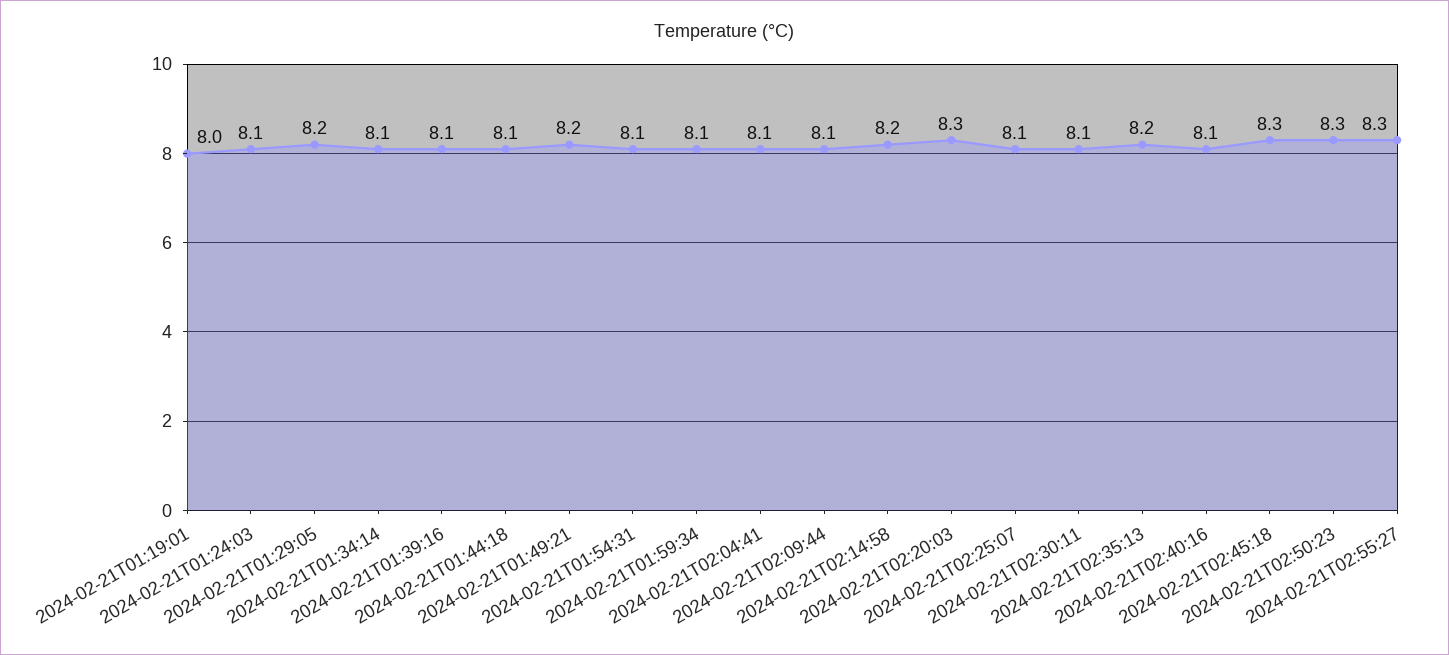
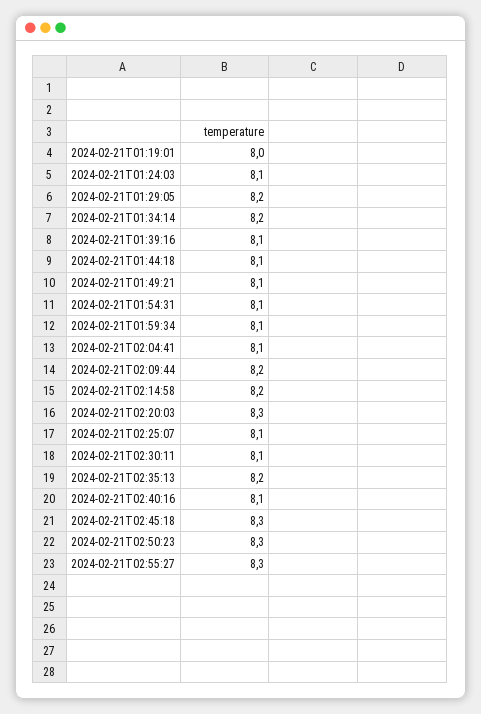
  {
    "2024-02-21T01:19:01": 8,
    "2024-02-21T01:24:03": 8.1,
    "2024-02-21T01:29:05": 8.2,
-   "2024-02-21T01:34:14": 8.1,
+   "2024-02-21T01:34:14": 8.2,
    "2024-02-21T01:39:16": 8.1,
    "2024-02-21T01:44:18": 8.1,
-   "2024-02-21T01:49:21": 8.2,
+   "2024-02-21T01:49:21": 8.1,
    "2024-02-21T01:54:31": 8.1,
    "2024-02-21T01:59:34": 8.1,
    "2024-02-21T02:04:41": 8.1,
-   "2024-02-21T02:09:44": 8.1,
+   "2024-02-21T02:09:44": 8.2,
    "2024-02-21T02:14:58": 8.2,
    "2024-02-21T02:20:03": 8.3,
    "2024-02-21T02:25:07": 8.1,
    "2024-02-21T02:30:11": 8.1,
    "2024-02-21T02:35:13": 8.2,
    "2024-02-21T02:40:16": 8.1,
    "2024-02-21T02:45:18": 8.3,
    "2024-02-21T02:50:23": 8.3,
    "2024-02-21T02:55:27": 8.3
  }

